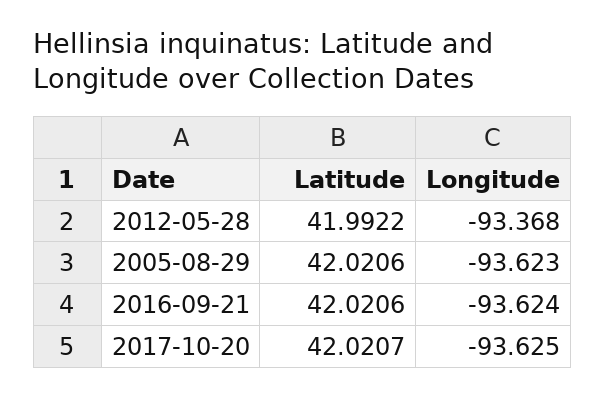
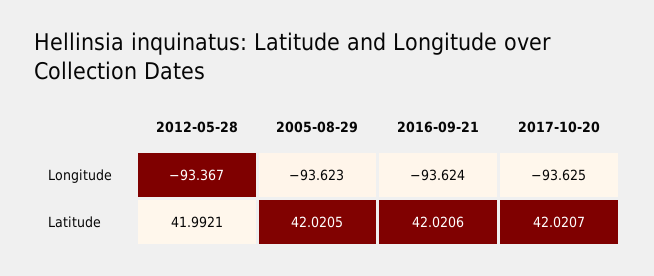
  {
    "Latitude": {
-     "2012-05-28": 41.9922,
+     "2012-05-28": 41.9921,
-     "2005-08-29": 42.0206,
+     "2005-08-29": 42.0205,
      "2016-09-21": 42.0206,
      "2017-10-20": 42.0207
    },
    "Longitude": {
-     "2012-05-28": -93.368,
+     "2012-05-28": -93.367,
      "2005-08-29": -93.623,
      "2016-09-21": -93.624,
      "2017-10-20": -93.625
    }
  }

